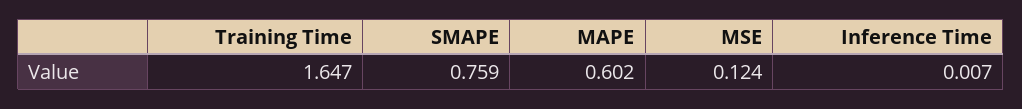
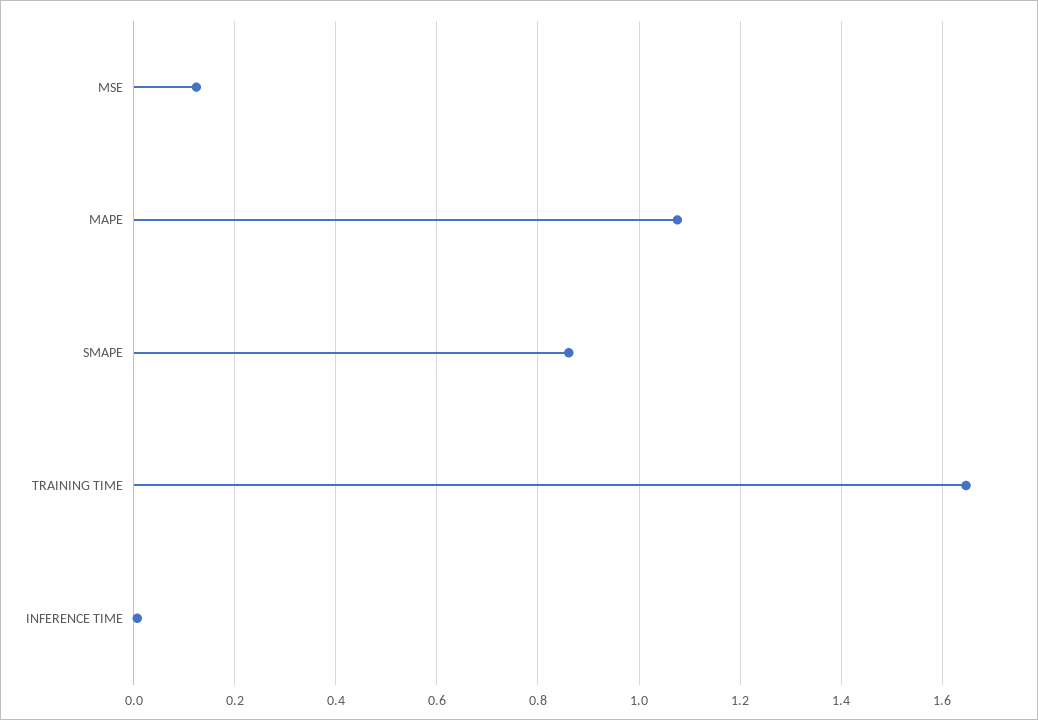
  {
    "Training Time": 1.647,
-   "SMAPE": 0.759,
+   "SMAPE": 0.86,
-   "MAPE": 0.602,
+   "MAPE": 1.08,
    "MSE": 0.124,
    "Inference Time": 0.007
  }

